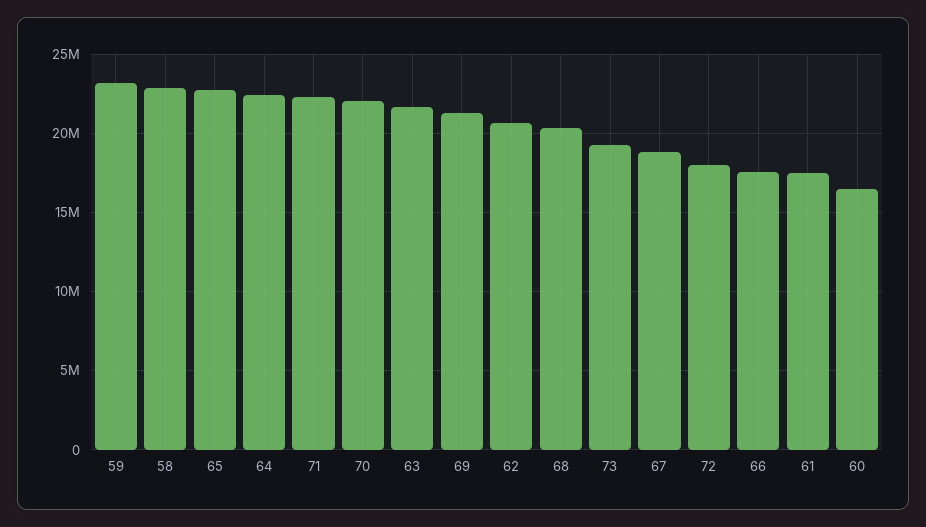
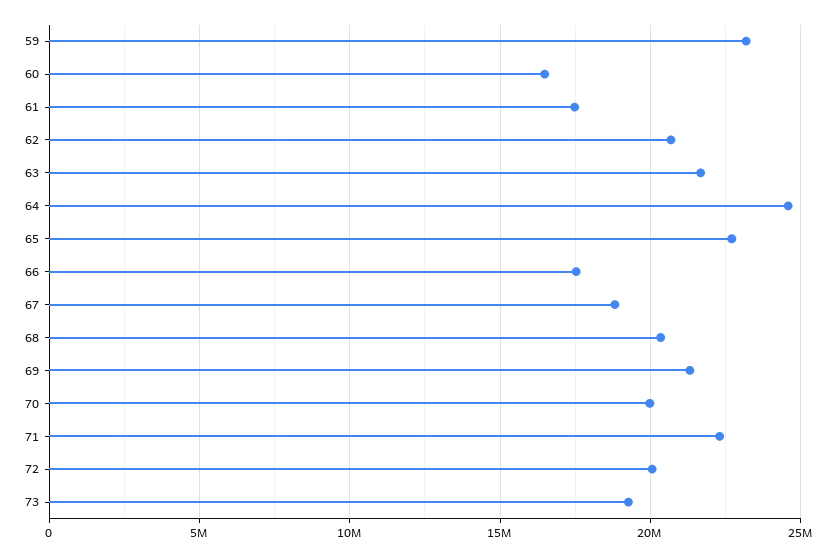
  {
    "59": 23000000,
-   "58": 23000000,
    "65": 22500000,
-   "64": 22500000,
+   "64": 24500000,
    "71": 22500000,
-   "70": 22000000,
+   "70": 20000000,
    "63": 21500000,
    "69": 21500000,
    "62": 20500000,
    "68": 20500000,
    "73": 19500000,
    "67": 19000000,
-   "72": 18000000,
+   "72": 20000000,
    "66": 17500000,
    "61": 17500000,
    "60": 16500000
  }

